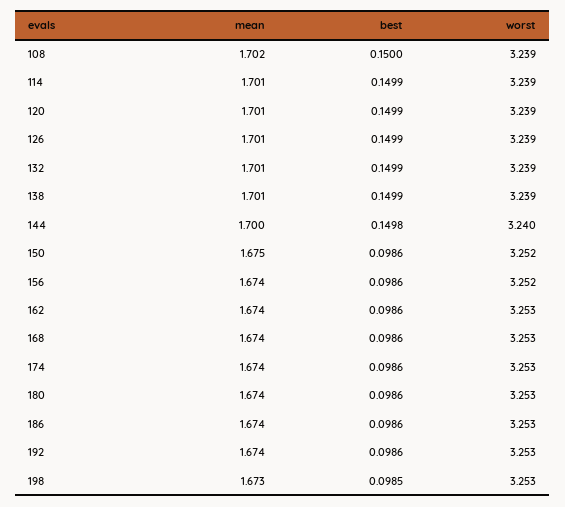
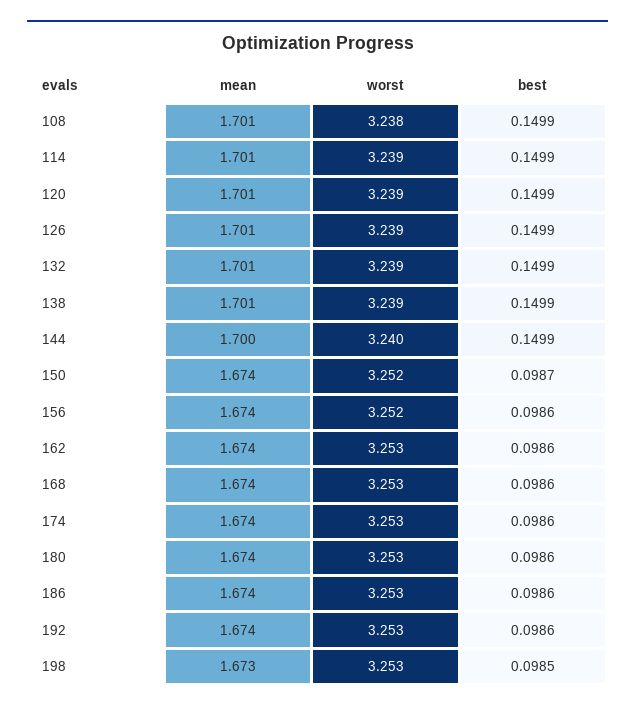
  {
    "mean": {
-     "108": 1.702,
+     "108": 1.701,
      "114": 1.701,
      "120": 1.701,
      "126": 1.701,
      "132": 1.701,
      "138": 1.701,
      "144": 1.7,
-     "150": 1.675,
+     "150": 1.674,
      "156": 1.674,
      "162": 1.674,
      "168": 1.674,
      "174": 1.674,
      "180": 1.674,
      "186": 1.674,
      "192": 1.674,
      "198": 1.673
    },
    "best": {
-     "108": 0.15,
+     "108": 0.1499,
      "114": 0.1499,
      "120": 0.1499,
      "126": 0.1499,
      "132": 0.1499,
      "138": 0.1499,
-     "144": 0.1498,
+     "144": 0.1499,
-     "150": 0.0986,
+     "150": 0.0987,
      "156": 0.0986,
      "162": 0.0986,
      "168": 0.0986,
      "174": 0.0986,
      "180": 0.0986,
      "186": 0.0986,
      "192": 0.0986,
      "198": 0.0985
    },
    "worst": {
-     "108": 3.239,
+     "108": 3.238,
      "114": 3.239,
      "120": 3.239,
      "126": 3.239,
      "132": 3.239,
      "138": 3.239,
      "144": 3.24,
      "150": 3.252,
      "156": 3.252,
      "162": 3.253,
      "168": 3.253,
      "174": 3.253,
      "180": 3.253,
      "186": 3.253,
      "192": 3.253,
      "198": 3.253
    }
  }

